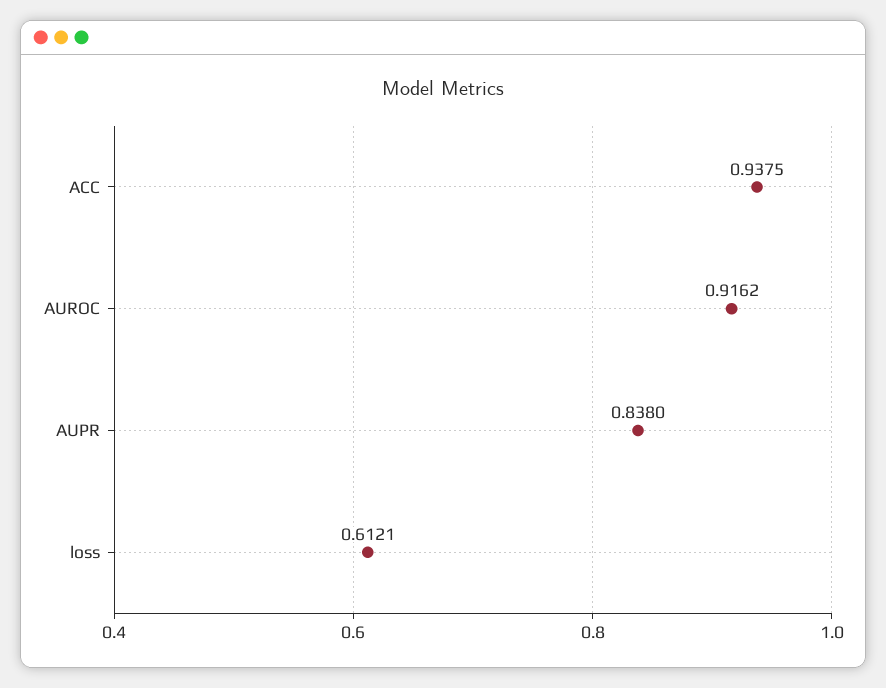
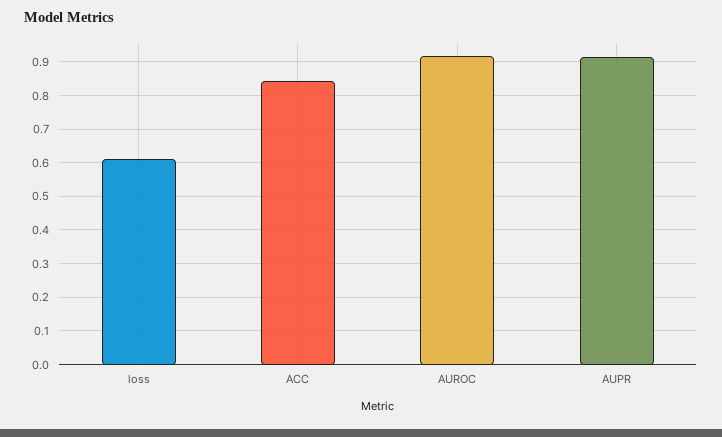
  {
-   "ACC": 0.9375,
+   "ACC": 0.84,
    "AUROC": 0.9162,
-   "AUPR": 0.838,
+   "AUPR": 0.92,
    "loss": 0.6121
  }

